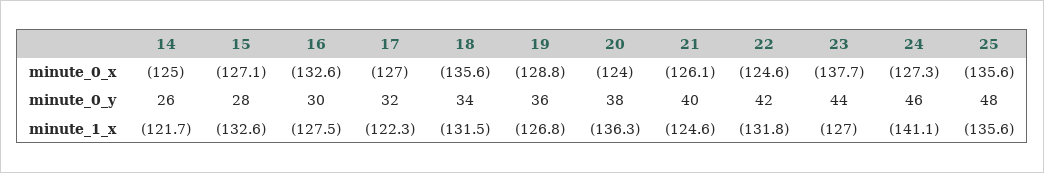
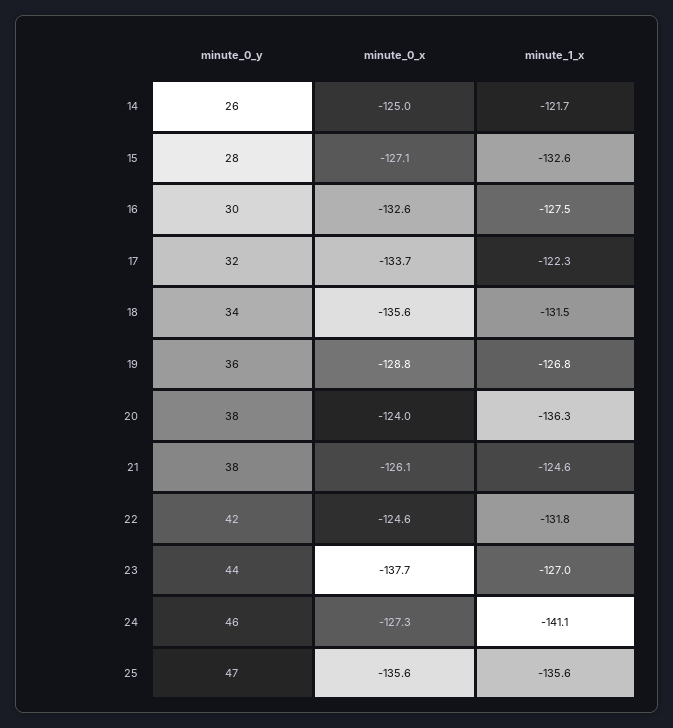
  {
    "14": {
      "minute_0_x": -125,
      "minute_0_y": 26,
      "minute_1_x": -121.7
    },
    "15": {
      "minute_0_x": -127.1,
      "minute_0_y": 28,
      "minute_1_x": -132.6
    },
    "16": {
      "minute_0_x": -132.6,
      "minute_0_y": 30,
      "minute_1_x": -127.5
    },
    "17": {
-     "minute_0_x": -127,
+     "minute_0_x": -133.7,
      "minute_0_y": 32,
      "minute_1_x": -122.3
    },
    "18": {
      "minute_0_x": -135.6,
      "minute_0_y": 34,
      "minute_1_x": -131.5
    },
    "19": {
      "minute_0_x": -128.8,
      "minute_0_y": 36,
      "minute_1_x": -126.8
    },
    "20": {
      "minute_0_x": -124,
      "minute_0_y": 38,
      "minute_1_x": -136.3
    },
    "21": {
      "minute_0_x": -126.1,
-     "minute_0_y": 40,
+     "minute_0_y": 38,
      "minute_1_x": -124.6
    },
    "22": {
      "minute_0_x": -124.6,
      "minute_0_y": 42,
      "minute_1_x": -131.8
    },
    "23": {
      "minute_0_x": -137.7,
      "minute_0_y": 44,
      "minute_1_x": -127
    },
    "24": {
      "minute_0_x": -127.3,
      "minute_0_y": 46,
      "minute_1_x": -141.1
    },
    "25": {
      "minute_0_x": -135.6,
-     "minute_0_y": 48,
+     "minute_0_y": 47,
      "minute_1_x": -135.6
    }
  }

